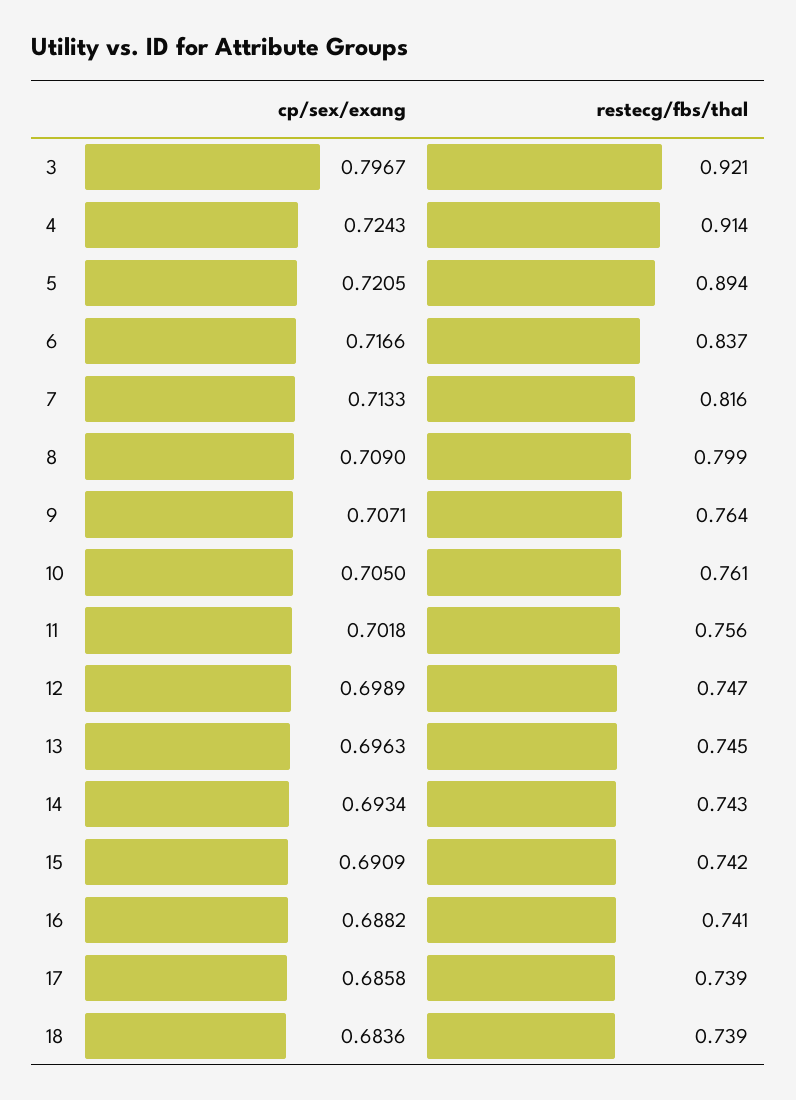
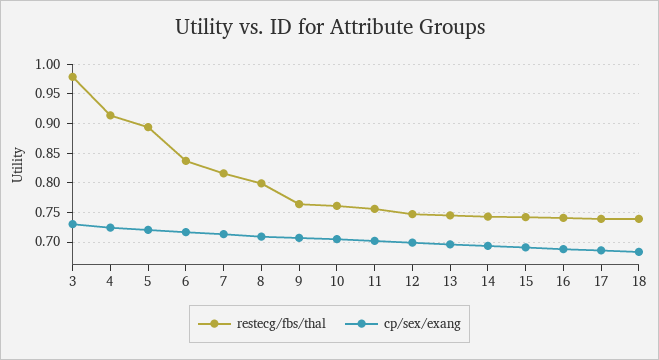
  {
    "cp/sex/exang": {
-     "3": 0.7967,
+     "3": 0.725,
      "4": 0.7243,
      "5": 0.7205,
      "6": 0.7166,
      "7": 0.7133,
      "8": 0.709,
      "9": 0.7071,
      "10": 0.705,
      "11": 0.7018,
      "12": 0.6989,
      "13": 0.6963,
      "14": 0.6934,
      "15": 0.6909,
      "16": 0.6882,
      "17": 0.6858,
      "18": 0.6836
    },
    "restecg/fbs/thal": {
-     "3": 0.921,
+     "3": 0.975,
      "4": 0.914,
      "5": 0.894,
      "6": 0.837,
      "7": 0.816,
      "8": 0.799,
      "9": 0.764,
      "10": 0.761,
      "11": 0.756,
      "12": 0.747,
      "13": 0.745,
      "14": 0.743,
      "15": 0.742,
      "16": 0.741,
      "17": 0.739,
      "18": 0.739
    }
  }

